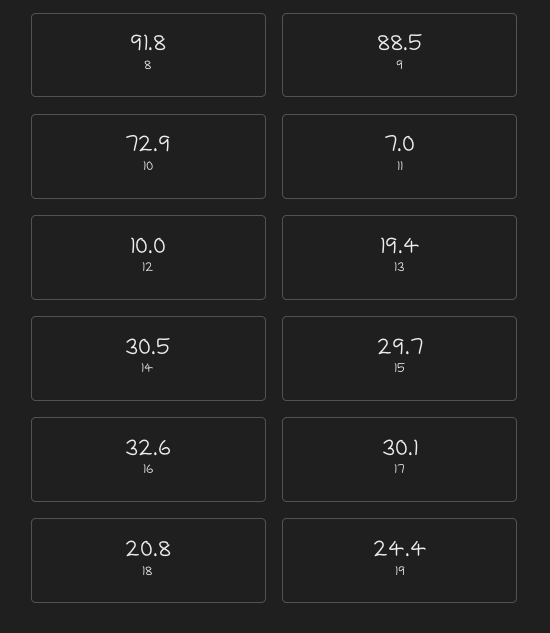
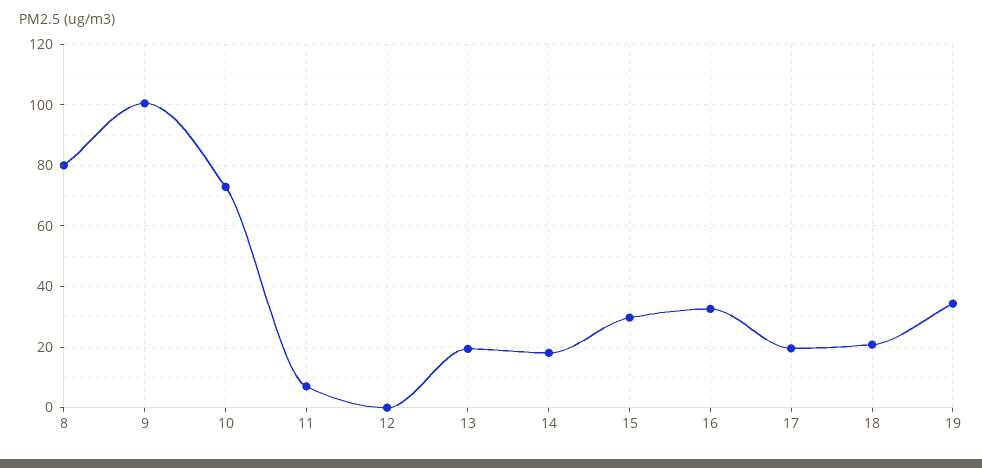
  {
-   "8": 91.8,
+   "8": 80,
-   "9": 88.5,
+   "9": 100,
    "10": 72.9,
    "11": 7,
-   "12": 10,
+   "12": 0,
    "13": 19.4,
-   "14": 30.5,
+   "14": 18,
    "15": 29.7,
    "16": 32.6,
-   "17": 30.1,
+   "17": 20,
    "18": 20.8,
-   "19": 24.4
+   "19": 34
  }

